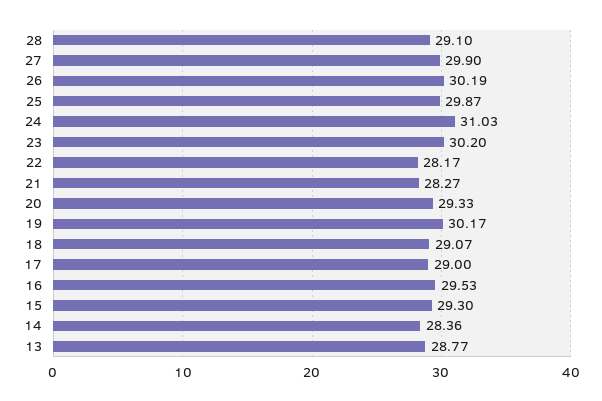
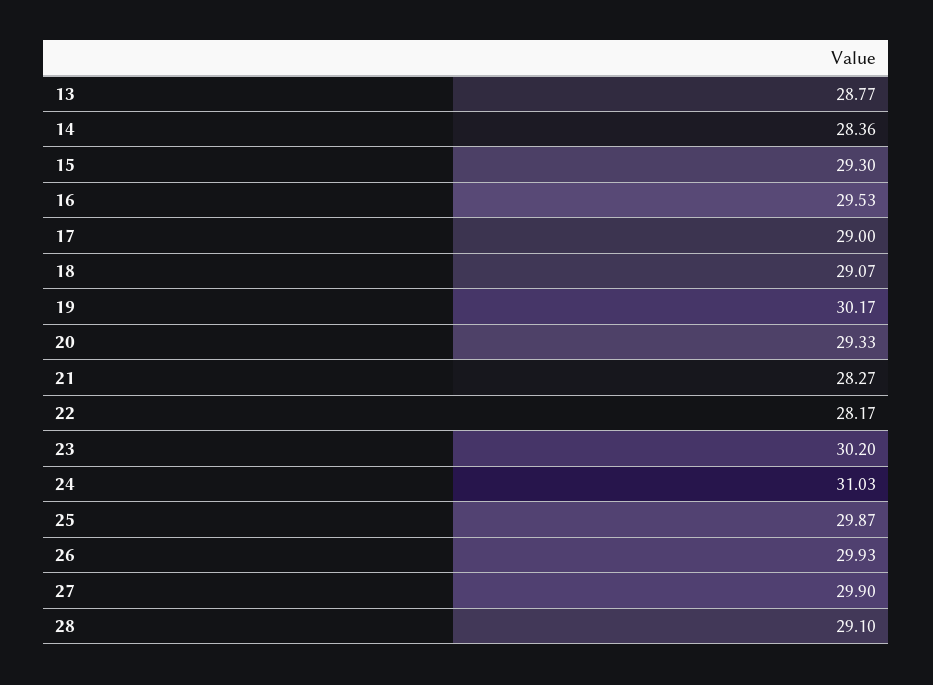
  {
    "28": 29.1,
    "27": 29.9,
-   "26": 30.19,
+   "26": 29.93,
    "25": 29.87,
    "24": 31.03,
    "23": 30.2,
    "22": 28.17,
    "21": 28.27,
    "20": 29.33,
    "19": 30.17,
    "18": 29.07,
    "17": 29,
    "16": 29.53,
    "15": 29.3,
    "14": 28.36,
    "13": 28.77
  }

